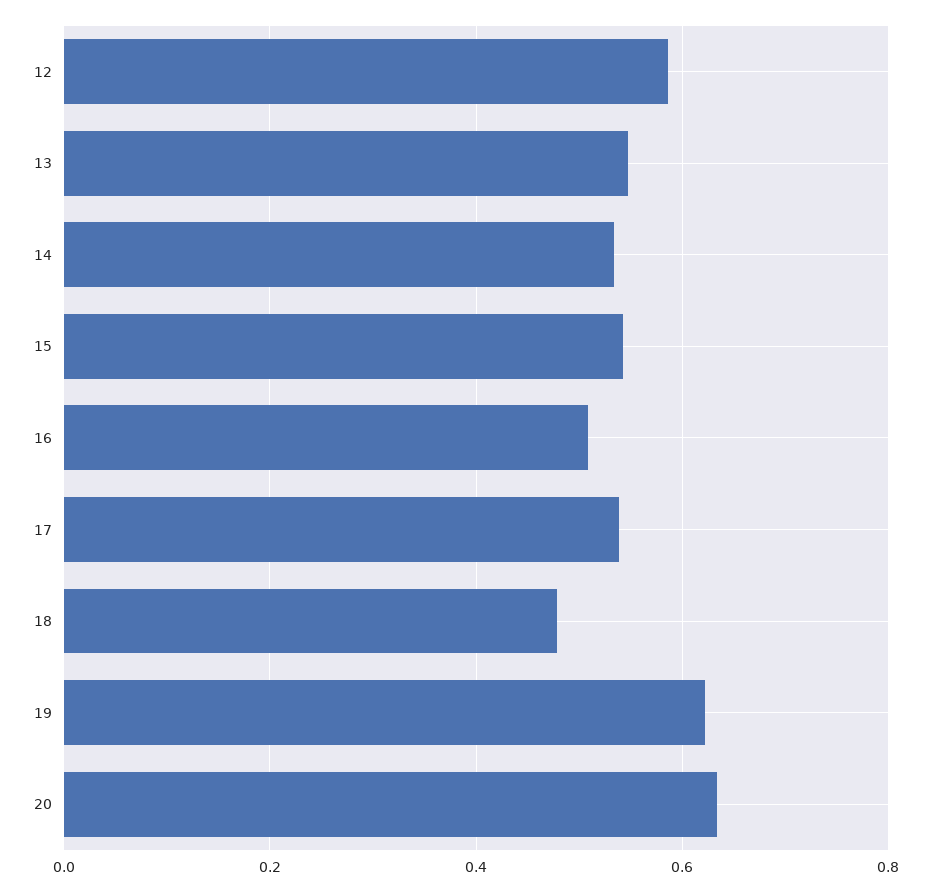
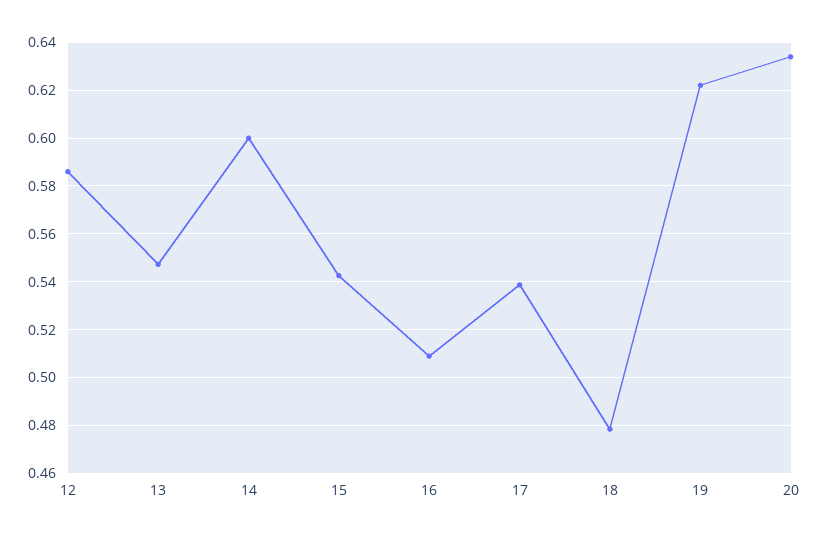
  {
    "12": 0.585,
    "13": 0.545,
-   "14": 0.54,
+   "14": 0.6,
    "15": 0.545,
    "16": 0.51,
    "17": 0.54,
    "18": 0.48,
    "19": 0.62,
    "20": 0.635
  }

